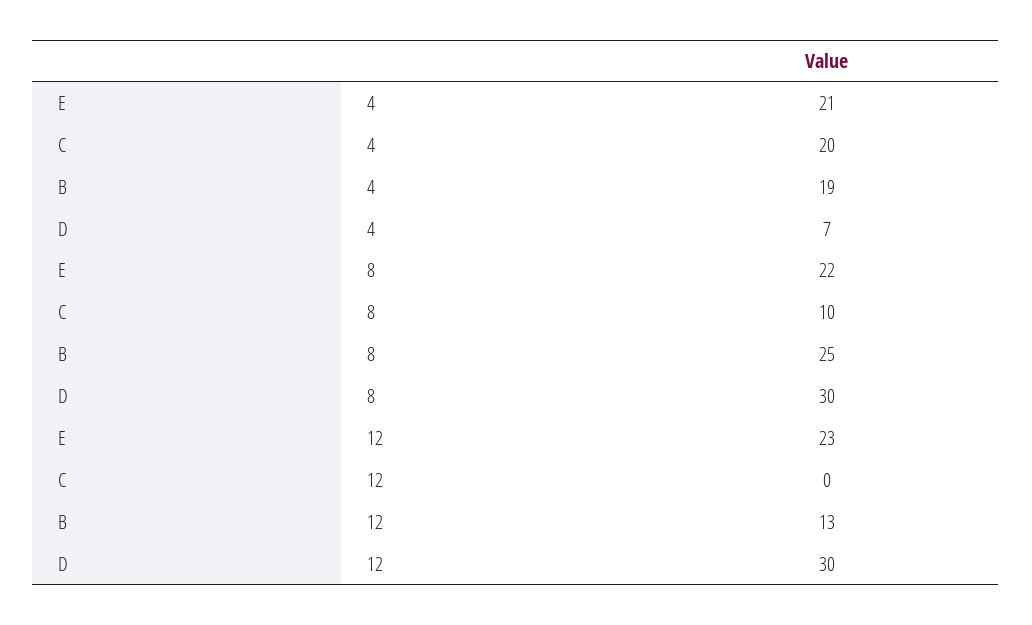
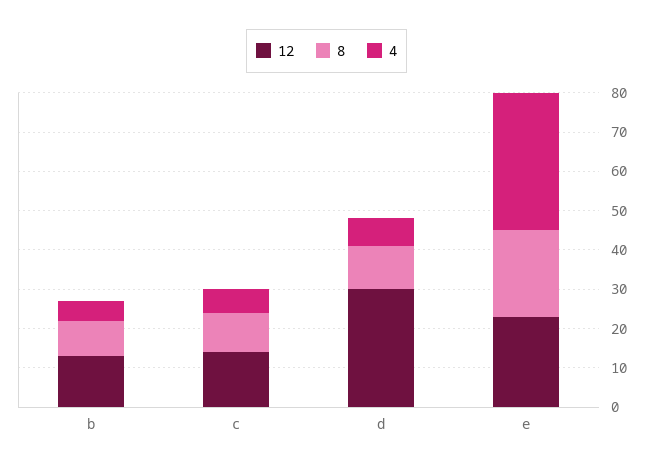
  {
    "4": {
-     "E": 21,
+     "E": 35,
-     "C": 20,
+     "C": 5,
-     "B": 19,
+     "B": 5,
      "D": 7
    },
    "8": {
      "E": 22,
      "C": 10,
-     "B": 25,
+     "B": 10,
-     "D": 30
+     "D": 10
    },
    "12": {
      "E": 23,
-     "C": 0,
+     "C": 15,
      "B": 13,
      "D": 30
    }
  }

